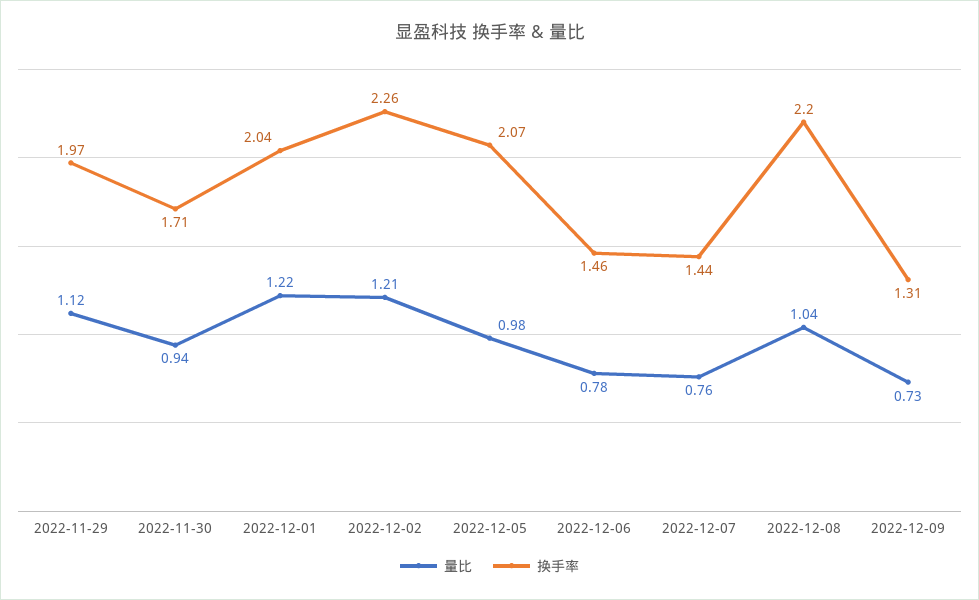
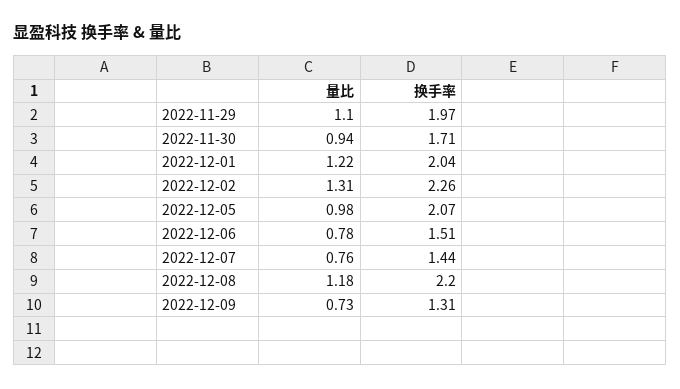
  {
    "量比": {
-     "2022-11-29": 1.12,
+     "2022-11-29": 1.1,
      "2022-11-30": 0.94,
      "2022-12-01": 1.22,
-     "2022-12-02": 1.21,
+     "2022-12-02": 1.31,
      "2022-12-05": 0.98,
      "2022-12-06": 0.78,
      "2022-12-07": 0.76,
-     "2022-12-08": 1.04,
+     "2022-12-08": 1.18,
      "2022-12-09": 0.73
    },
    "换手率": {
      "2022-11-29": 1.97,
      "2022-11-30": 1.71,
      "2022-12-01": 2.04,
      "2022-12-02": 2.26,
      "2022-12-05": 2.07,
-     "2022-12-06": 1.46,
+     "2022-12-06": 1.51,
      "2022-12-07": 1.44,
      "2022-12-08": 2.2,
      "2022-12-09": 1.31
    }
  }

